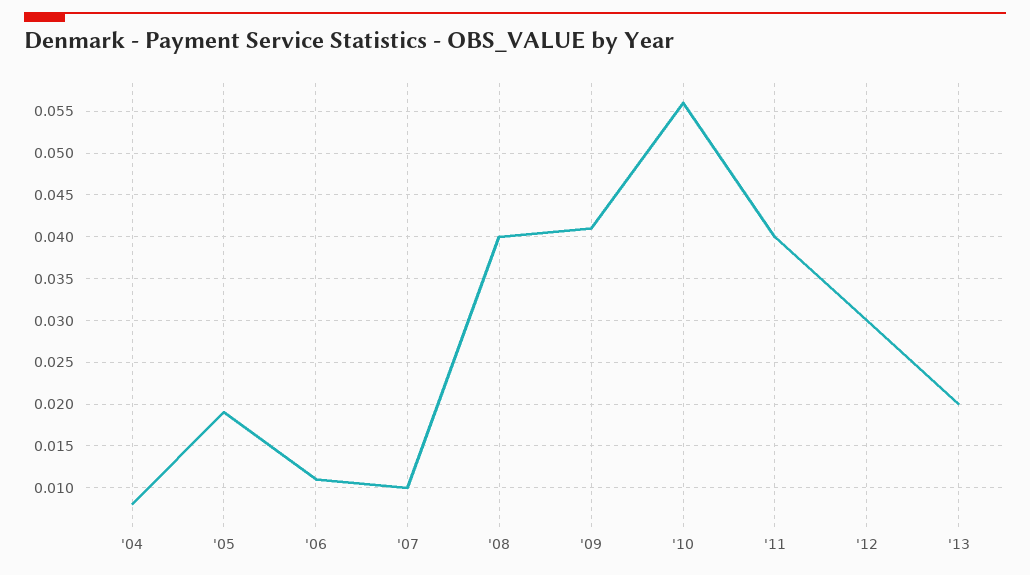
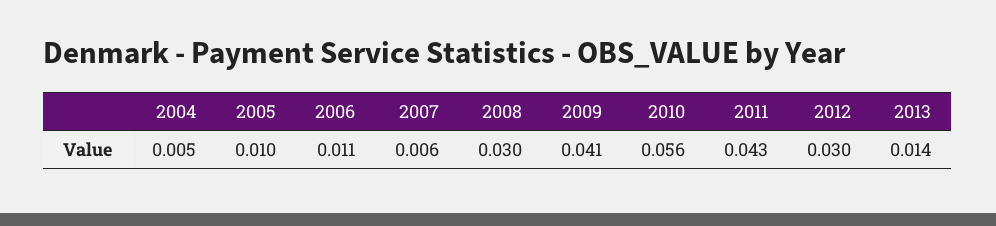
  {
-   "'04": 0.008,
+   "'04": 0.005,
-   "'05": 0.019,
+   "'05": 0.01,
    "'06": 0.011,
-   "'07": 0.01,
+   "'07": 0.006,
-   "'08": 0.04,
+   "'08": 0.03,
    "'09": 0.041,
    "'10": 0.056,
-   "'11": 0.04,
+   "'11": 0.043,
    "'12": 0.03,
-   "'13": 0.02
+   "'13": 0.014
  }

